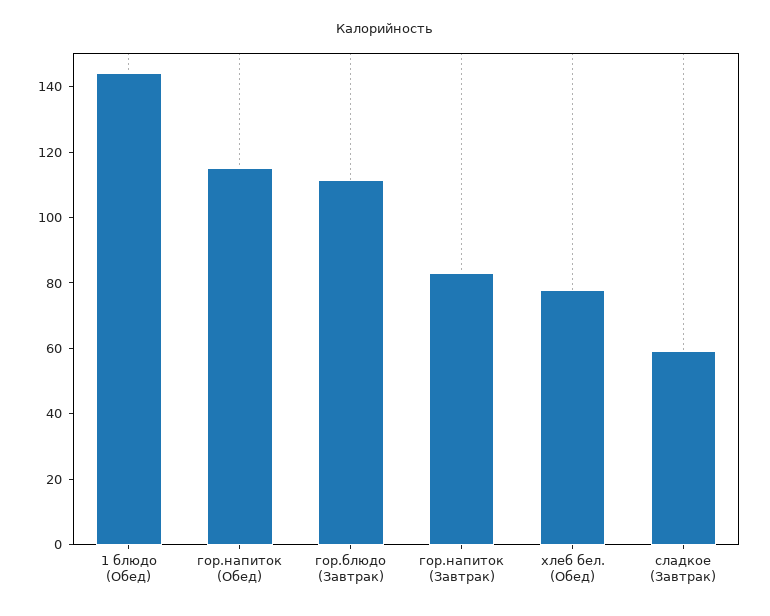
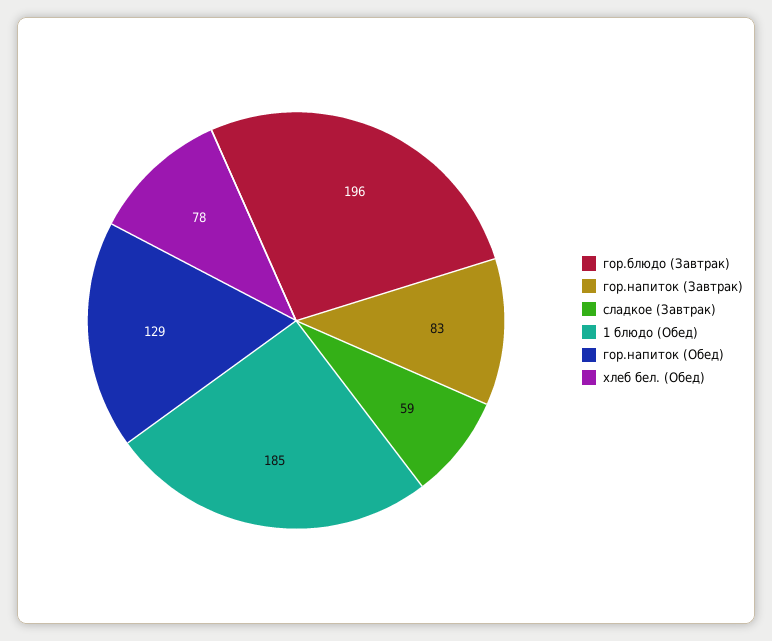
  {
-   "1 блюдо (Обед)": 145,
+   "1 блюдо (Обед)": 185,
-   "гор.напиток (Обед)": 115,
+   "гор.напиток (Обед)": 129,
-   "гор.блюдо (Завтрак)": 110,
+   "гор.блюдо (Завтрак)": 196,
    "гор.напиток (Завтрак)": 83,
    "хлеб бел. (Обед)": 78,
    "сладкое (Завтрак)": 59
  }

